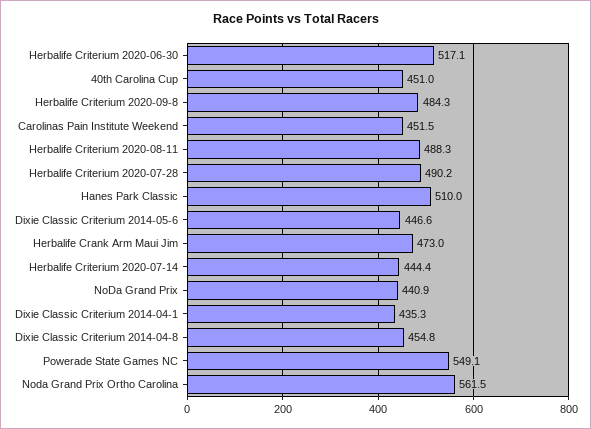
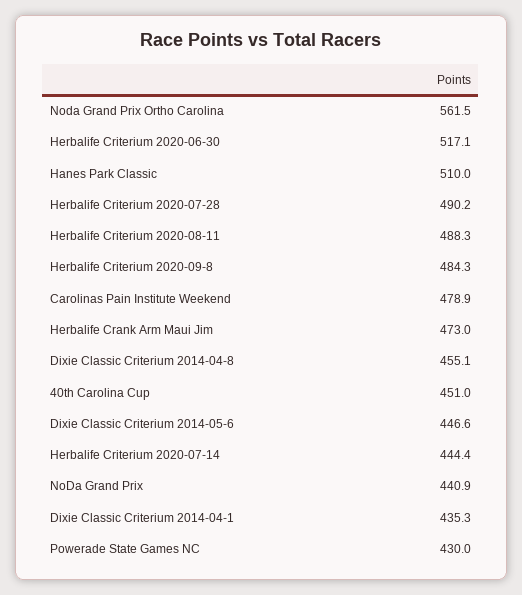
  {
    "Herbalife Criterium 2020-06-30": 517.1,
    "40th Carolina Cup": 451,
    "Herbalife Criterium 2020-09-8": 484.3,
-   "Carolinas Pain Institute Weekend": 451.5,
+   "Carolinas Pain Institute Weekend": 478.9,
    "Herbalife Criterium 2020-08-11": 488.3,
    "Herbalife Criterium 2020-07-28": 490.2,
    "Hanes Park Classic": 510,
    "Dixie Classic Criterium 2014-05-6": 446.6,
    "Herbalife Crank Arm Maui Jim": 473,
    "Herbalife Criterium 2020-07-14": 444.4,
    "NoDa Grand Prix": 440.9,
    "Dixie Classic Criterium 2014-04-1": 435.3,
-   "Dixie Classic Criterium 2014-04-8": 454.8,
+   "Dixie Classic Criterium 2014-04-8": 455.1,
-   "Powerade State Games NC": 549.1,
+   "Powerade State Games NC": 430,
    "Noda Grand Prix Ortho Carolina": 561.5
  }

